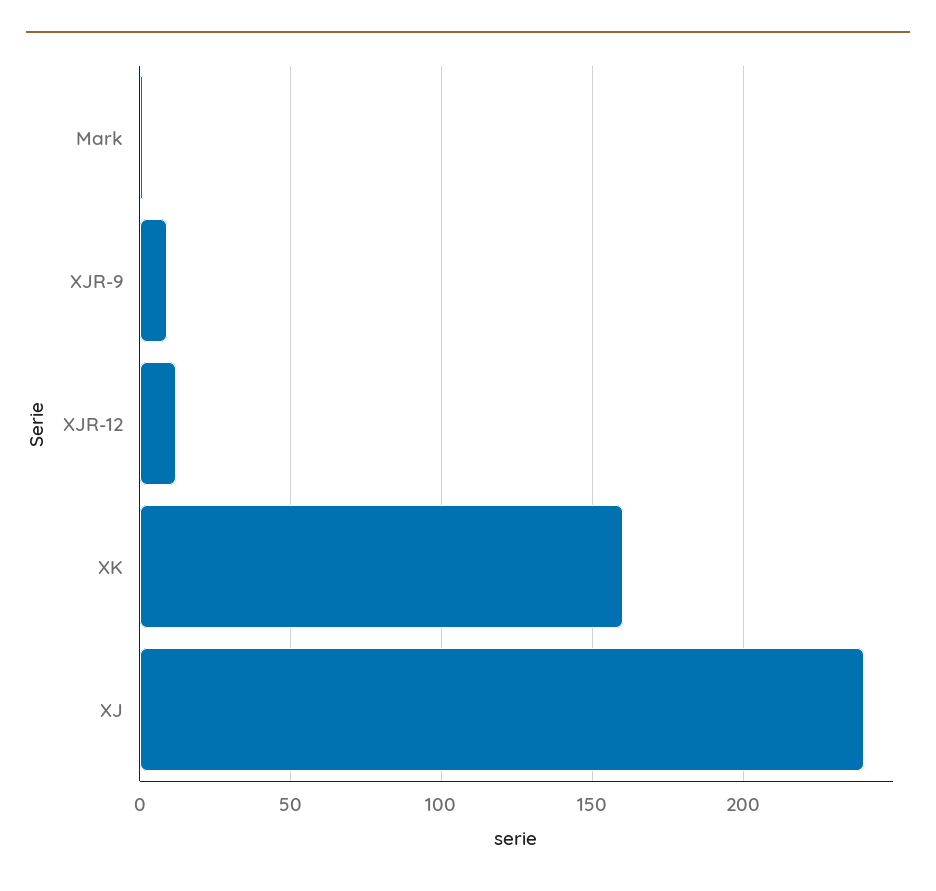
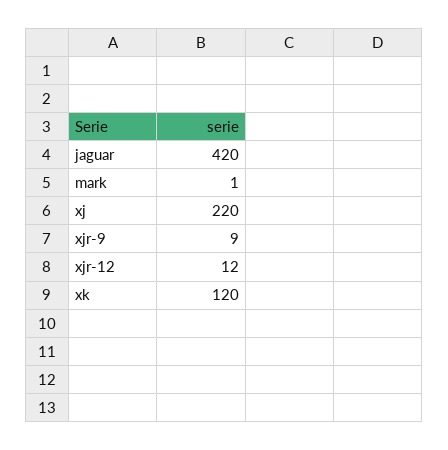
  {
    "Mark": 1,
    "XJR-9": 9,
    "XJR-12": 12,
-   "XK": 160,
+   "XK": 120,
-   "XJ": 240
+   "XJ": 220,
+   "jaguar": 420
  }

